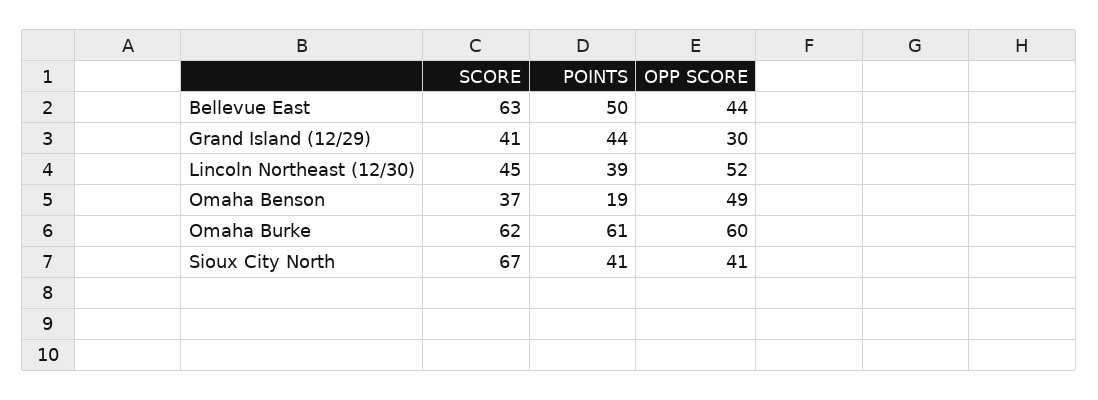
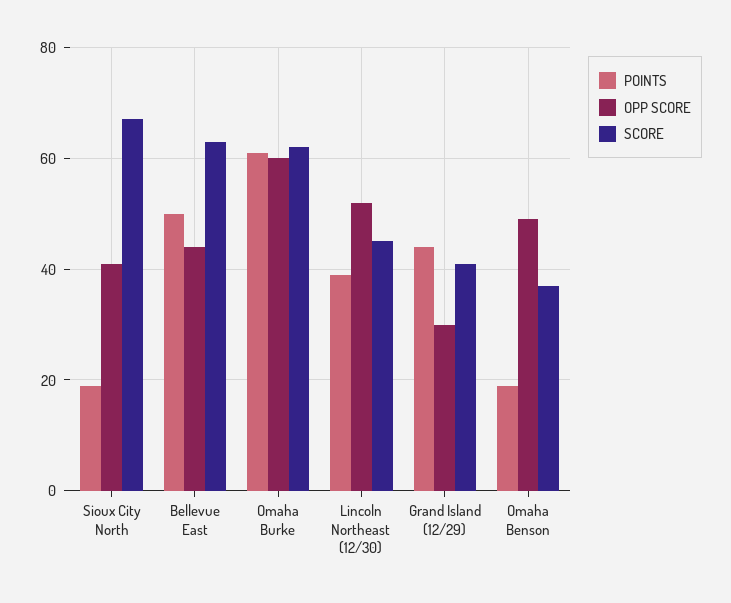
  {
    "SCORE": {
      "Bellevue East": 63,
      "Grand Island (12/29)": 41,
      "Lincoln Northeast (12/30)": 45,
      "Omaha Benson": 37,
      "Omaha Burke": 62,
      "Sioux City North": 67
    },
    "POINTS": {
      "Bellevue East": 50,
      "Grand Island (12/29)": 44,
      "Lincoln Northeast (12/30)": 39,
      "Omaha Benson": 19,
      "Omaha Burke": 61,
-     "Sioux City North": 41
+     "Sioux City North": 20
    },
    "OPP SCORE": {
      "Bellevue East": 44,
      "Grand Island (12/29)": 30,
      "Lincoln Northeast (12/30)": 52,
      "Omaha Benson": 49,
      "Omaha Burke": 60,
      "Sioux City North": 41
    }
  }

